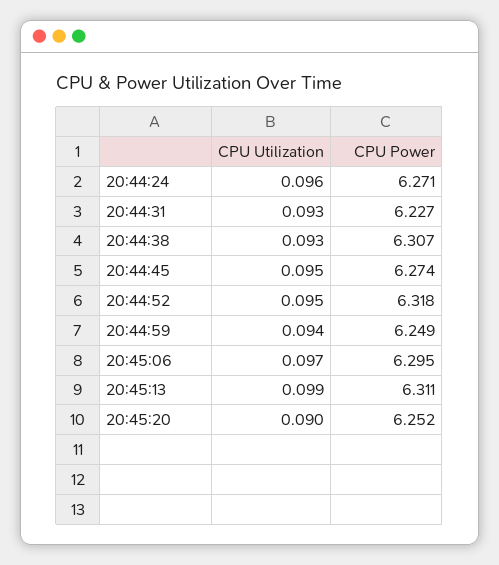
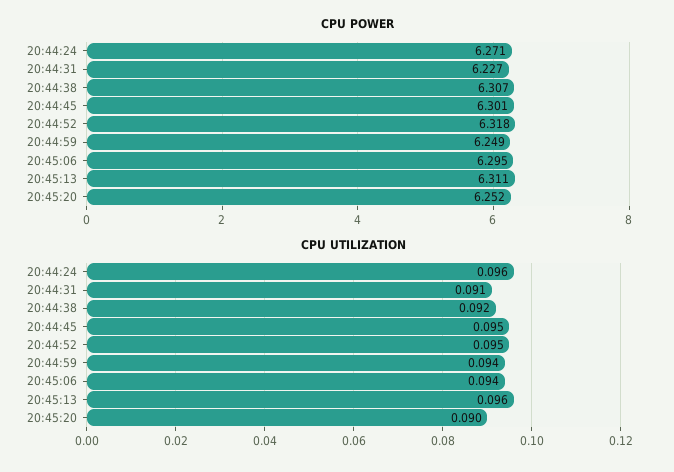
  {
    "CPU Utilization": {
      "20:44:24": 0.096,
-     "20:44:31": 0.093,
+     "20:44:31": 0.091,
-     "20:44:38": 0.093,
+     "20:44:38": 0.092,
      "20:44:45": 0.095,
      "20:44:52": 0.095,
      "20:44:59": 0.094,
-     "20:45:06": 0.097,
+     "20:45:06": 0.094,
-     "20:45:13": 0.099,
+     "20:45:13": 0.096,
      "20:45:20": 0.09
    },
    "CPU Power": {
      "20:44:24": 6.271,
      "20:44:31": 6.227,
      "20:44:38": 6.307,
-     "20:44:45": 6.274,
+     "20:44:45": 6.301,
      "20:44:52": 6.318,
      "20:44:59": 6.249,
      "20:45:06": 6.295,
      "20:45:13": 6.311,
      "20:45:20": 6.252
    }
  }

